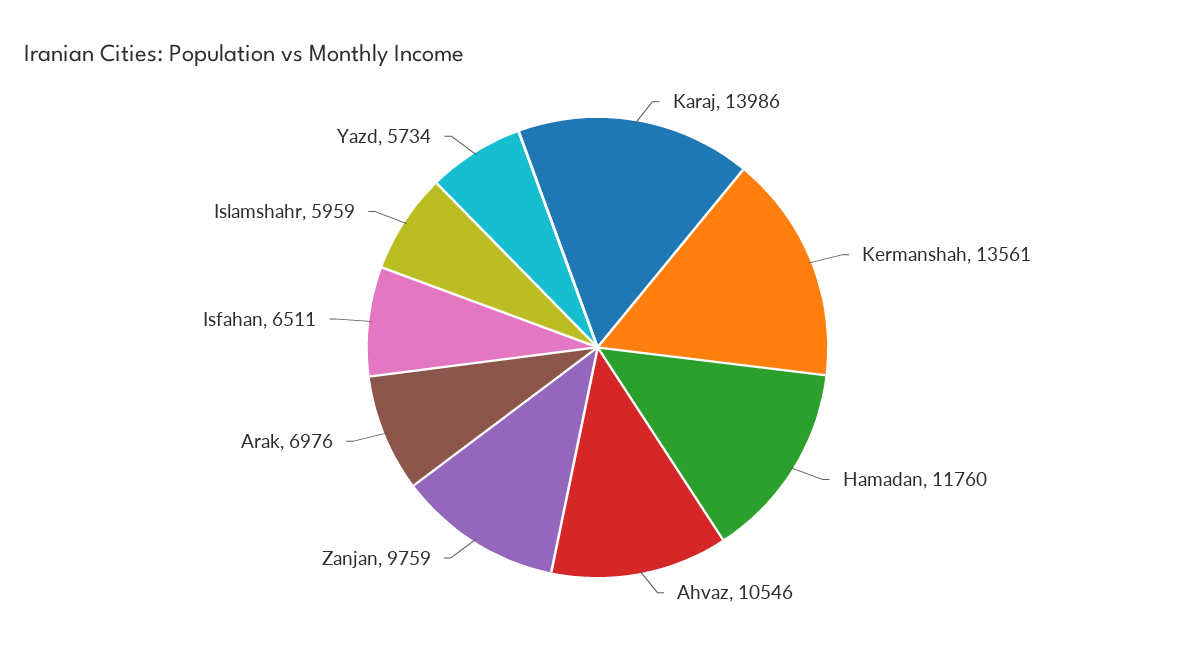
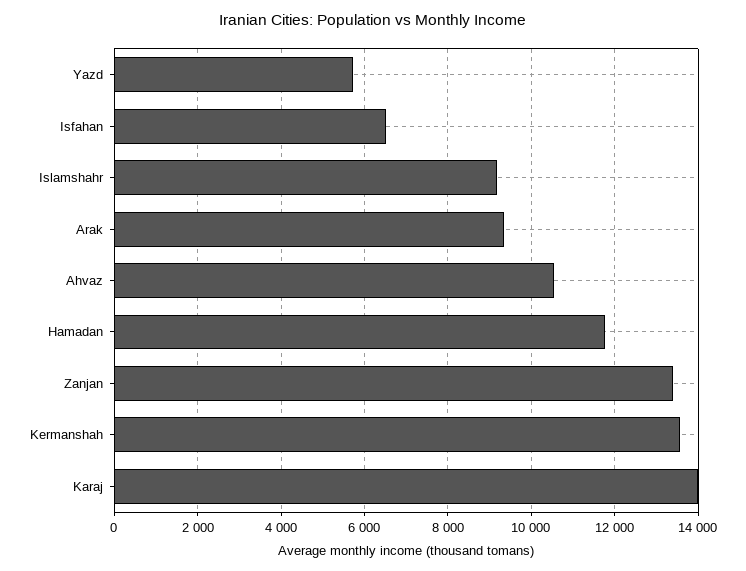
  {
    "Karaj": 13986,
    "Kermanshah": 13561,
    "Hamadan": 11760,
    "Ahvaz": 10546,
-   "Zanjan": 9759,
+   "Zanjan": 13400,
-   "Arak": 6976,
+   "Arak": 9400,
    "Isfahan": 6511,
-   "Islamshahr": 5959,
+   "Islamshahr": 9200,
    "Yazd": 5734
  }

